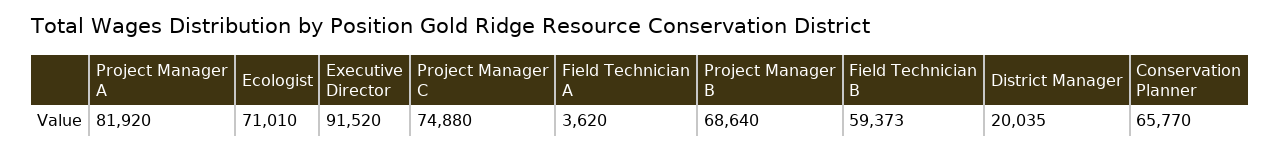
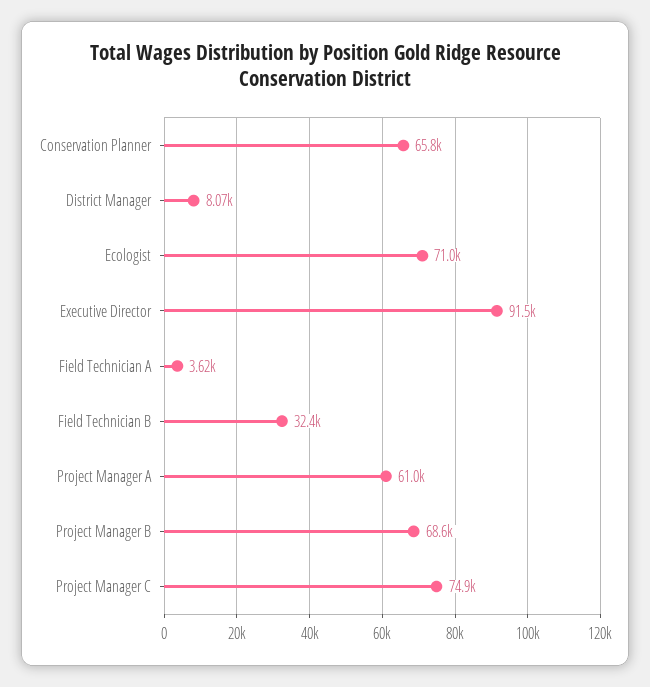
  {
-   "Project Manager A": 81920,
+   "Project Manager A": 61000,
    "Ecologist": 71010,
    "Executive Director": 91520,
    "Project Manager C": 74880,
    "Field Technician A": 3620,
    "Project Manager B": 68640,
-   "Field Technician B": 59373,
+   "Field Technician B": 32400,
-   "District Manager": 20035,
+   "District Manager": 8070,
    "Conservation Planner": 65770
  }

